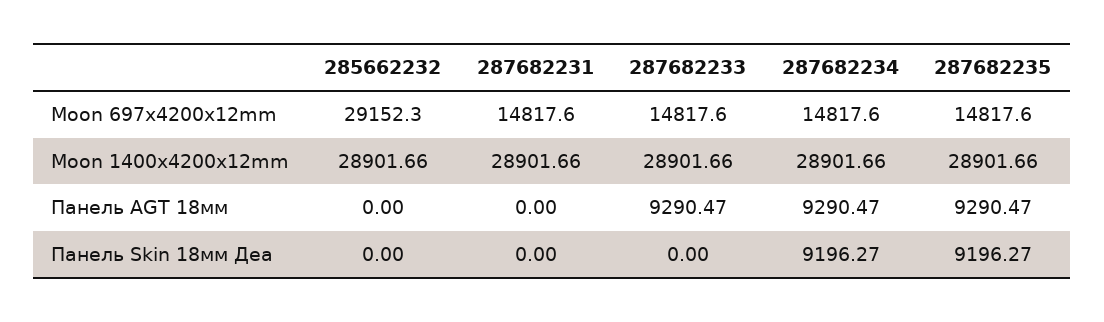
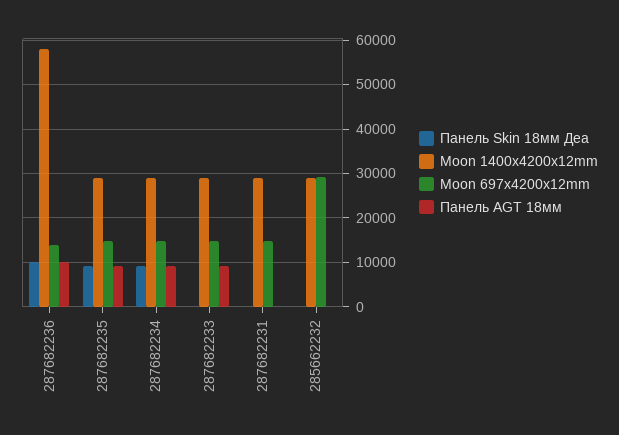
  {
    "Moon 697x4200x12mm": {
      "285662232": 29152.3,
      "287682231": 14817.6,
      "287682233": 14817.6,
      "287682234": 14817.6,
-     "287682235": 14817.6
+     "287682235": 14817.6,
+     "287682236": 14000
    },
    "Moon 1400x4200x12mm": {
      "285662232": 28901.66,
      "287682231": 28901.66,
      "287682233": 28901.66,
      "287682234": 28901.66,
-     "287682235": 28901.66
+     "287682235": 28901.66,
+     "287682236": 58000
    },
    "Панель AGT 18мм": {
      "285662232": 0,
      "287682231": 0,
      "287682233": 9290.47,
      "287682234": 9290.47,
-     "287682235": 9290.47
+     "287682235": 9290.47,
+     "287682236": 10000
    },
    "Панель Skin 18мм Деа": {
      "285662232": 0,
      "287682231": 0,
      "287682233": 0,
      "287682234": 9196.27,
-     "287682235": 9196.27
+     "287682235": 9196.27,
+     "287682236": 10000
    }
  }

